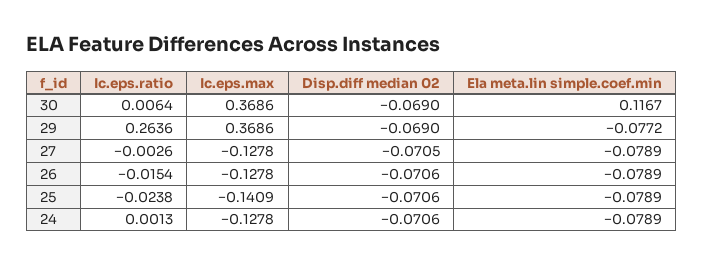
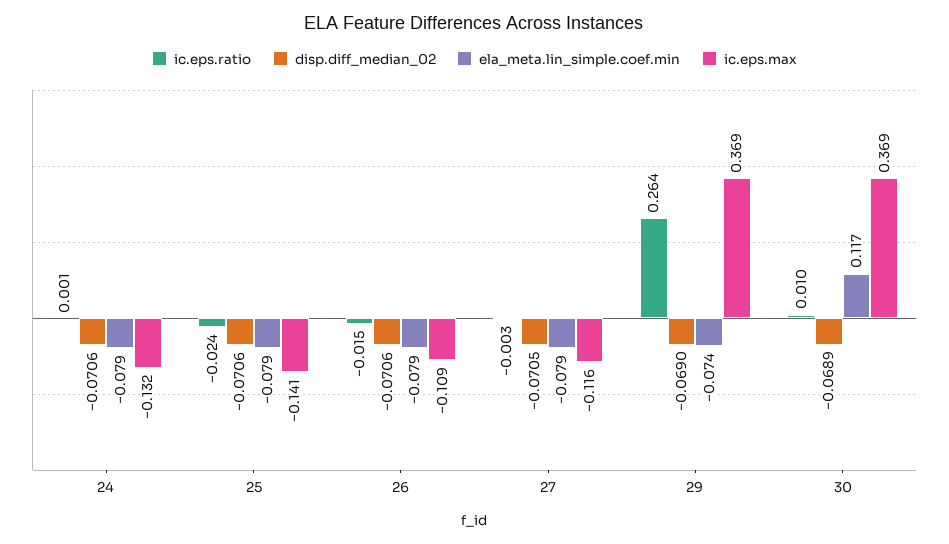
  {
    "Ic.eps.ratio": {
-     "30": 0.0064,
+     "30": 0.01,
      "29": 0.2636,
      "27": -0.0026,
      "26": -0.0154,
      "25": -0.0238,
      "24": 0.0013
    },
    "Ic.eps.max": {
      "30": 0.3686,
      "29": 0.3686,
-     "27": -0.1278,
+     "27": -0.116,
-     "26": -0.1278,
+     "26": -0.109,
      "25": -0.1409,
-     "24": -0.1278
+     "24": -0.132
    },
    "Disp.diff median 02": {
-     "30": -0.069,
+     "30": -0.0689,
      "29": -0.069,
      "27": -0.0705,
      "26": -0.0706,
      "25": -0.0706,
      "24": -0.0706
    },
    "Ela meta.lin simple.coef.min": {
      "30": 0.1167,
-     "29": -0.0772,
+     "29": -0.074,
      "27": -0.0789,
      "26": -0.0789,
      "25": -0.0789,
      "24": -0.0789
    }
  }

